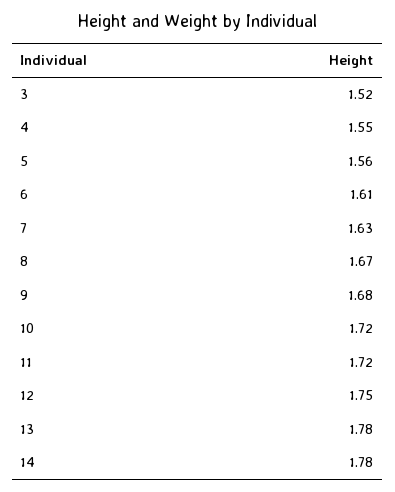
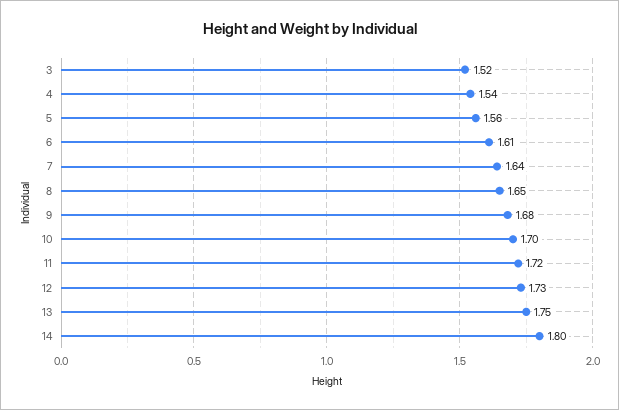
  {
    "3": 1.52,
-   "4": 1.55,
+   "4": 1.54,
    "5": 1.56,
    "6": 1.61,
-   "7": 1.63,
+   "7": 1.64,
-   "8": 1.67,
+   "8": 1.65,
    "9": 1.68,
-   "10": 1.72,
+   "10": 1.7,
    "11": 1.72,
-   "12": 1.75,
+   "12": 1.73,
-   "13": 1.78,
+   "13": 1.75,
-   "14": 1.78
+   "14": 1.8
  }

